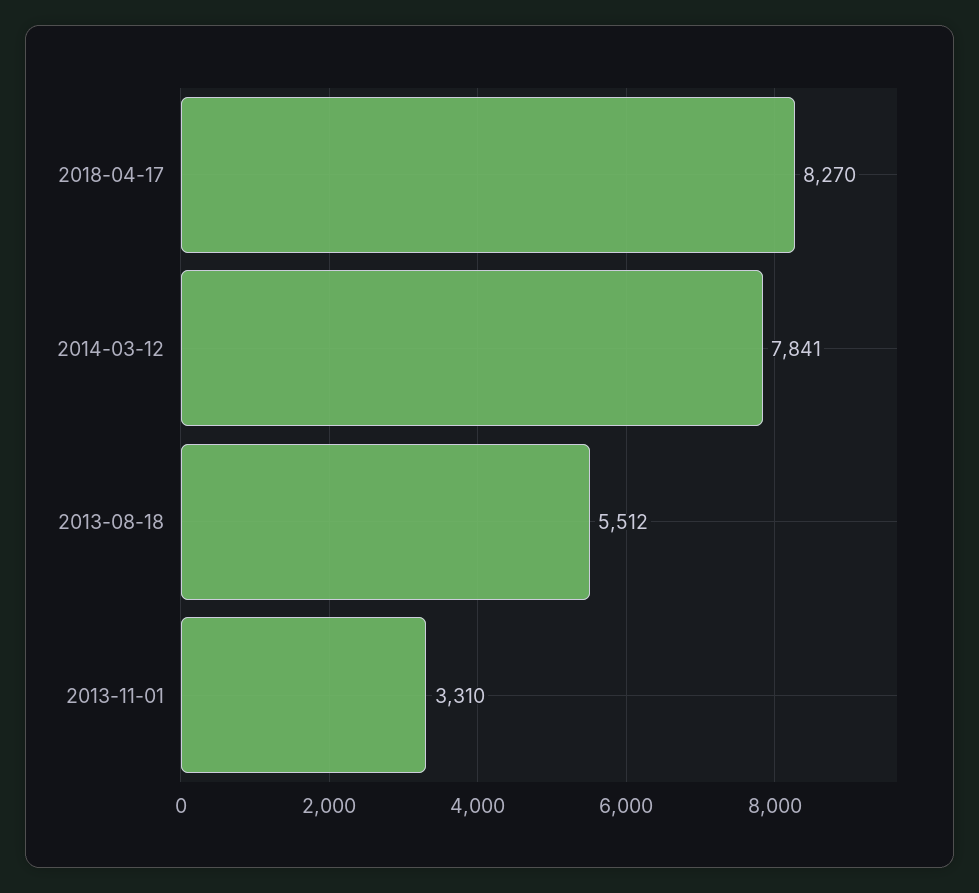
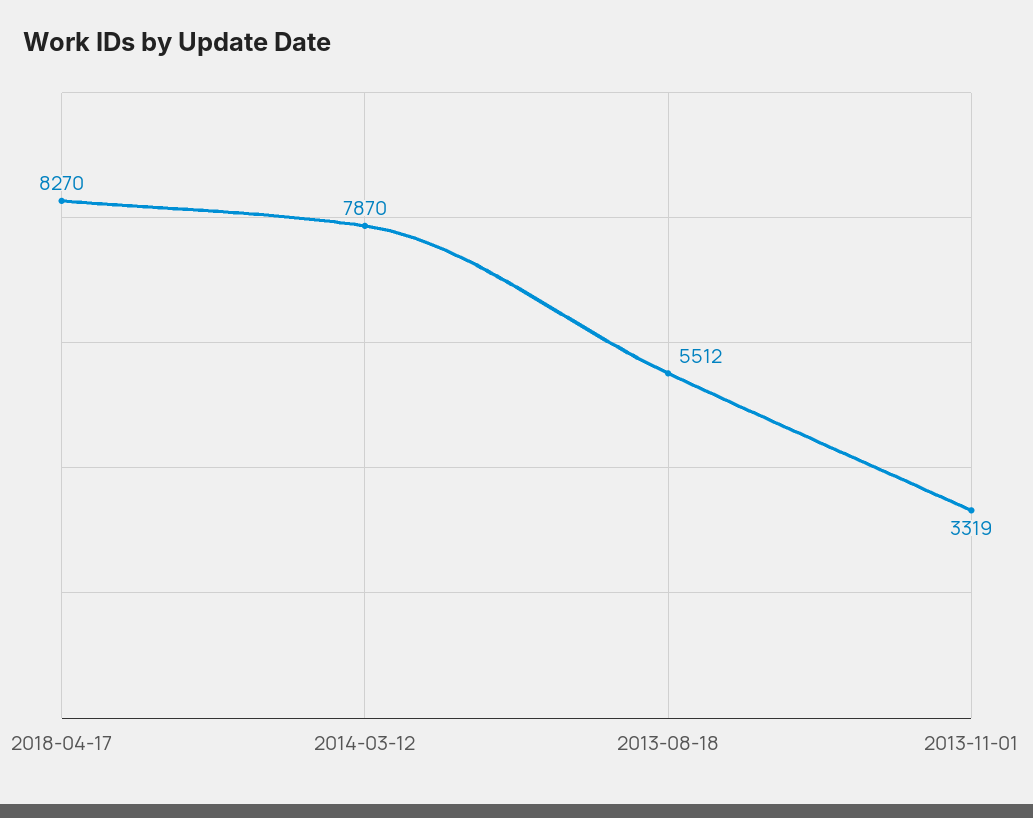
  {
    "2018-04-17": 8270,
-   "2014-03-12": 7841,
+   "2014-03-12": 7870,
    "2013-08-18": 5512,
-   "2013-11-01": 3310
+   "2013-11-01": 3319
  }

